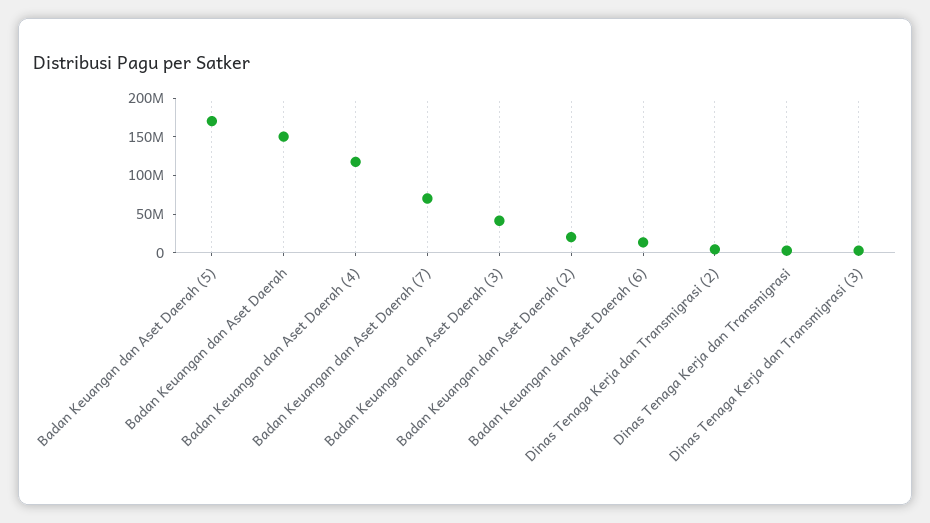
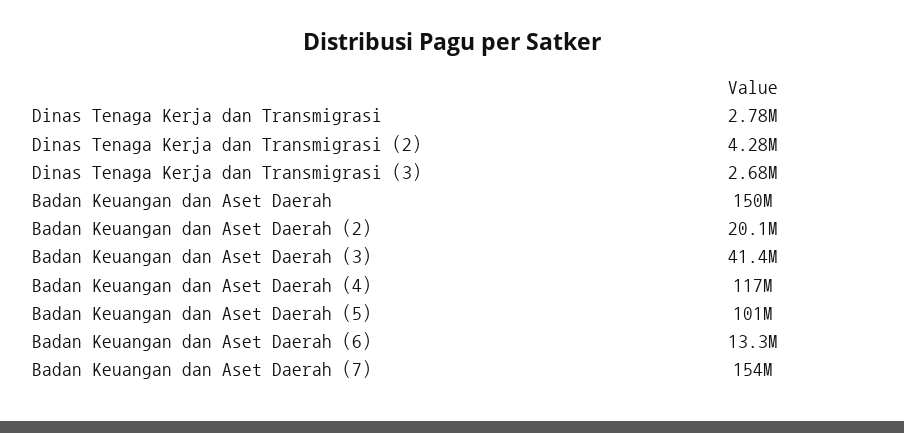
  {
-   "Badan Keuangan dan Aset Daerah (5)": 175000000,
+   "Badan Keuangan dan Aset Daerah (5)": 101000000,
    "Badan Keuangan dan Aset Daerah": 150000000,
    "Badan Keuangan dan Aset Daerah (4)": 117000000,
-   "Badan Keuangan dan Aset Daerah (7)": 75000000,
+   "Badan Keuangan dan Aset Daerah (7)": 154000000,
    "Badan Keuangan dan Aset Daerah (3)": 41400000,
    "Badan Keuangan dan Aset Daerah (2)": 20100000,
    "Badan Keuangan dan Aset Daerah (6)": 13300000,
    "Dinas Tenaga Kerja dan Transmigrasi (2)": 4280000,
    "Dinas Tenaga Kerja dan Transmigrasi": 2780000,
    "Dinas Tenaga Kerja dan Transmigrasi (3)": 2680000
  }

